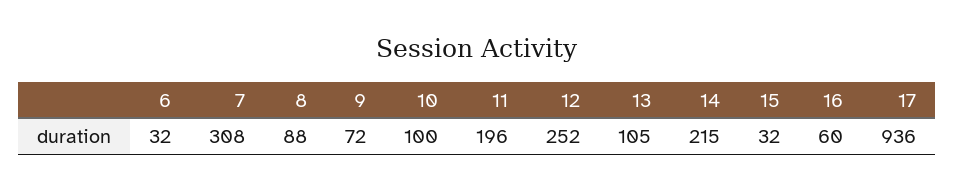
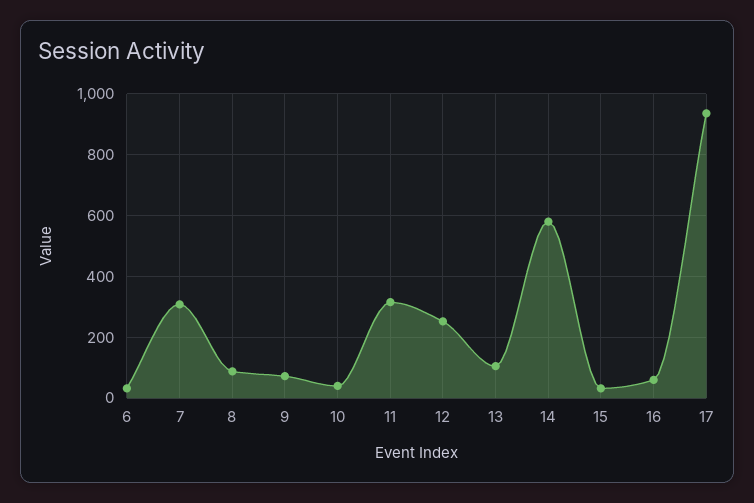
  {
    "6": 32,
    "7": 308,
    "8": 88,
    "9": 72,
-   "10": 100,
+   "10": 40,
-   "11": 196,
+   "11": 320,
    "12": 252,
    "13": 105,
-   "14": 215,
+   "14": 580,
    "15": 32,
    "16": 60,
    "17": 936
  }

